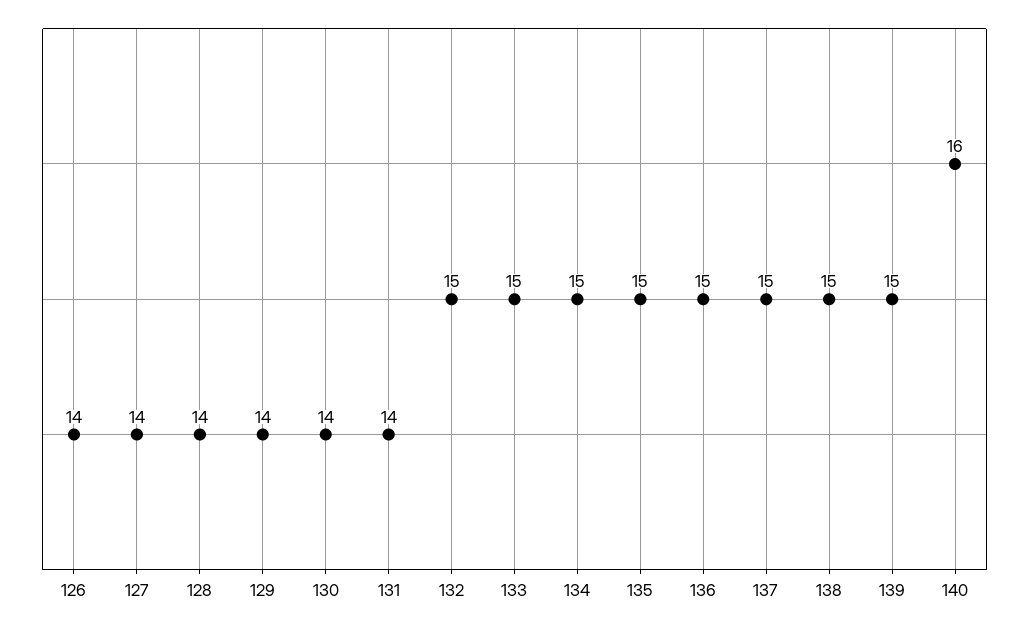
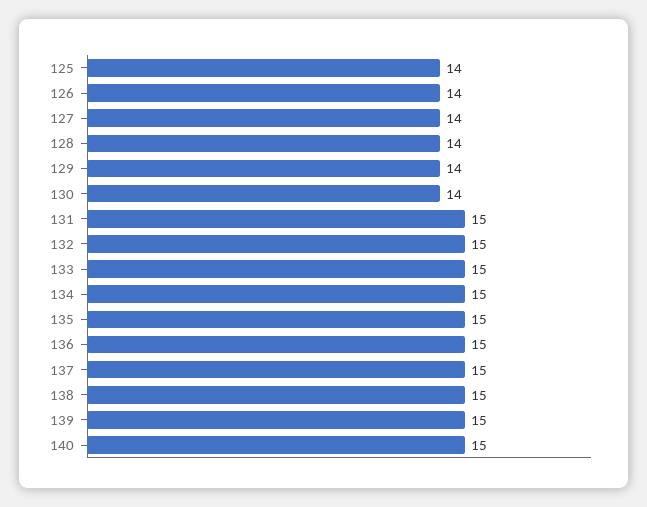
  {
    "126": 14,
    "127": 14,
    "128": 14,
    "129": 14,
    "130": 14,
-   "131": 14,
+   "131": 15,
    "132": 15,
    "133": 15,
    "134": 15,
    "135": 15,
    "136": 15,
    "137": 15,
    "138": 15,
    "139": 15,
-   "140": 16
+   "140": 15,
+   "125": 14
  }

